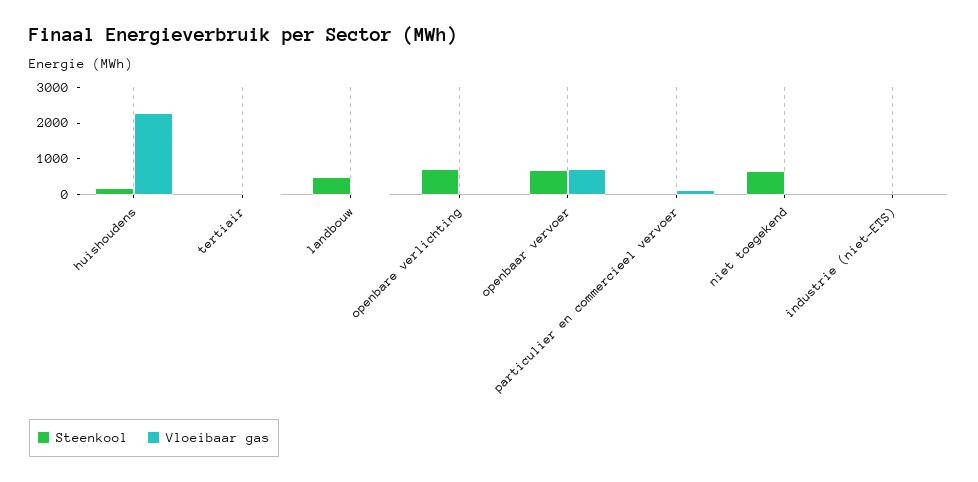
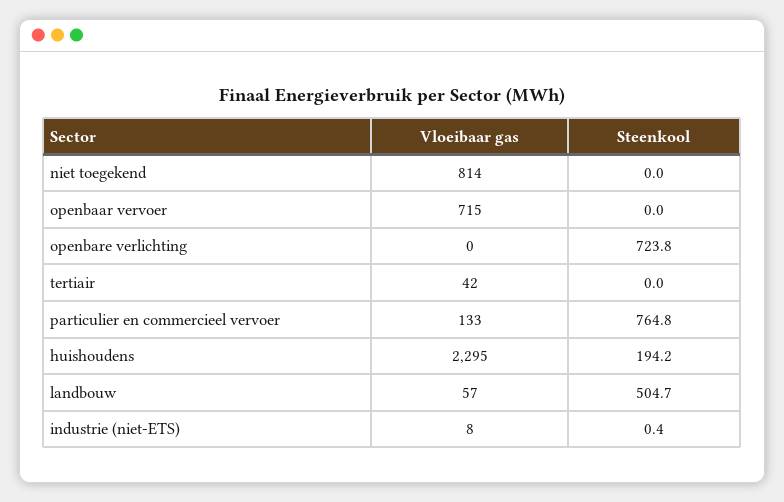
  {
    "Steenkool": {
      "huishoudens": 194.2,
      "tertiair": 0,
      "landbouw": 504.7,
      "openbare verlichting": 723.8,
-     "openbaar vervoer": 750,
+     "openbaar vervoer": 0,
-     "particulier en commercieel vervoer": 0,
+     "particulier en commercieel vervoer": 764.8,
-     "niet toegekend": 750,
+     "niet toegekend": 0,
      "industrie (niet-ETS)": 0.4
    },
    "Vloeibaar gas": {
      "huishoudens": 2295,
      "tertiair": 42,
      "landbouw": 57,
      "openbare verlichting": 0,
      "openbaar vervoer": 715,
      "particulier en commercieel vervoer": 133,
-     "niet toegekend": 0,
+     "niet toegekend": 814,
      "industrie (niet-ETS)": 8
    }
  }

